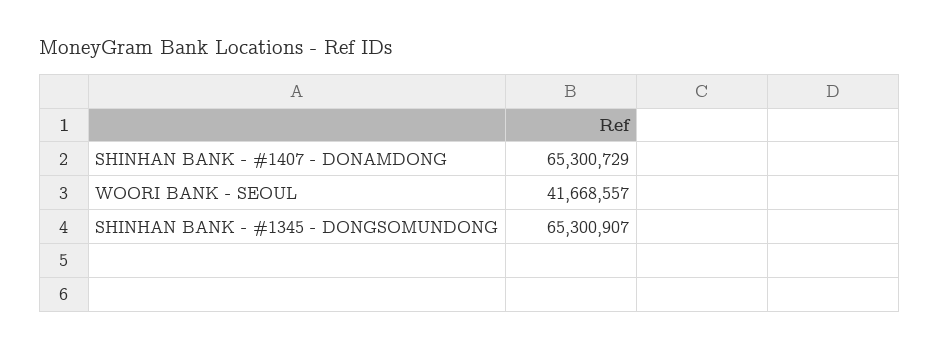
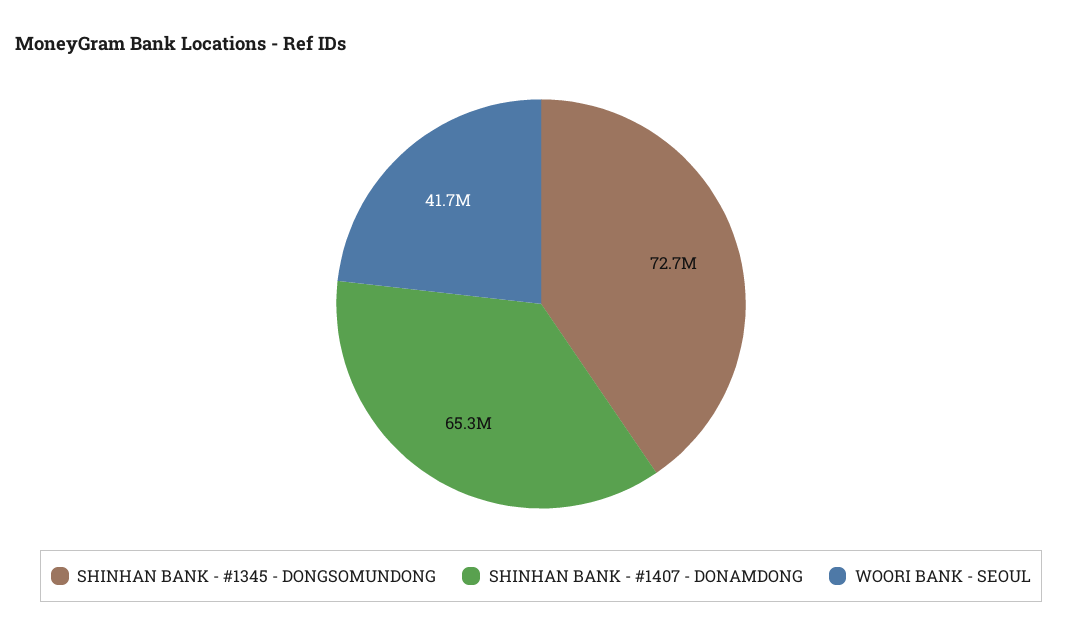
  {
    "SHINHAN BANK - #1407 - DONAMDONG": 65300729,
    "WOORI BANK - SEOUL": 41668557,
-   "SHINHAN BANK - #1345 - DONGSOMUNDONG": 65300907
+   "SHINHAN BANK - #1345 - DONGSOMUNDONG": 72700000
  }

